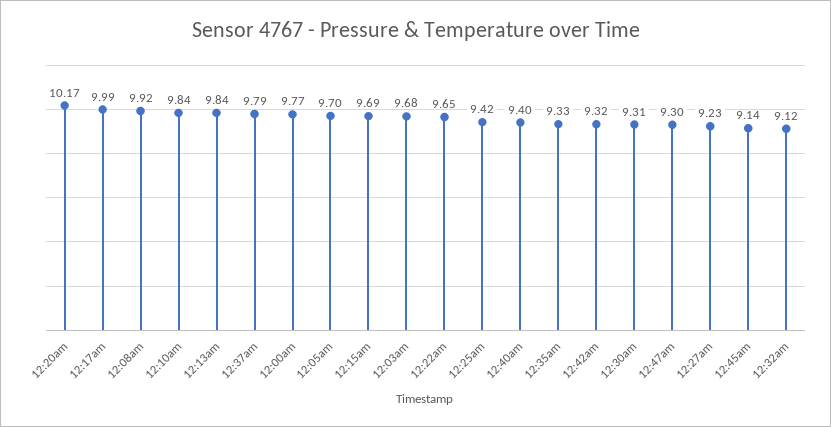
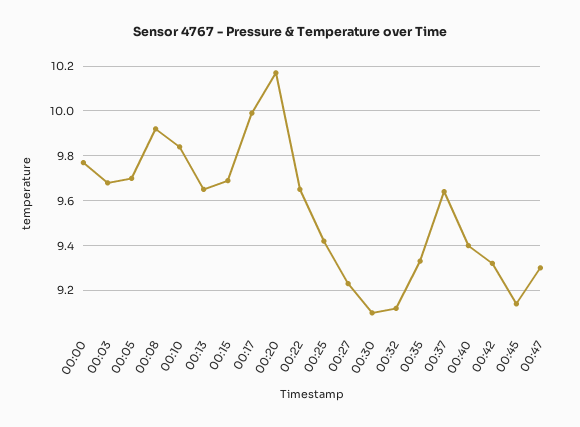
  {
    "12:20am": 10.17,
    "12:17am": 9.99,
    "12:08am": 9.92,
    "12:10am": 9.84,
-   "12:13am": 9.84,
+   "12:13am": 9.65,
-   "12:37am": 9.79,
+   "12:37am": 9.65,
    "12:00am": 9.77,
    "12:05am": 9.7,
    "12:15am": 9.69,
    "12:03am": 9.68,
    "12:22am": 9.65,
    "12:25am": 9.42,
    "12:40am": 9.4,
    "12:35am": 9.33,
    "12:42am": 9.32,
-   "12:30am": 9.31,
+   "12:30am": 9.1,
    "12:47am": 9.3,
    "12:27am": 9.23,
    "12:45am": 9.14,
    "12:32am": 9.12
  }

